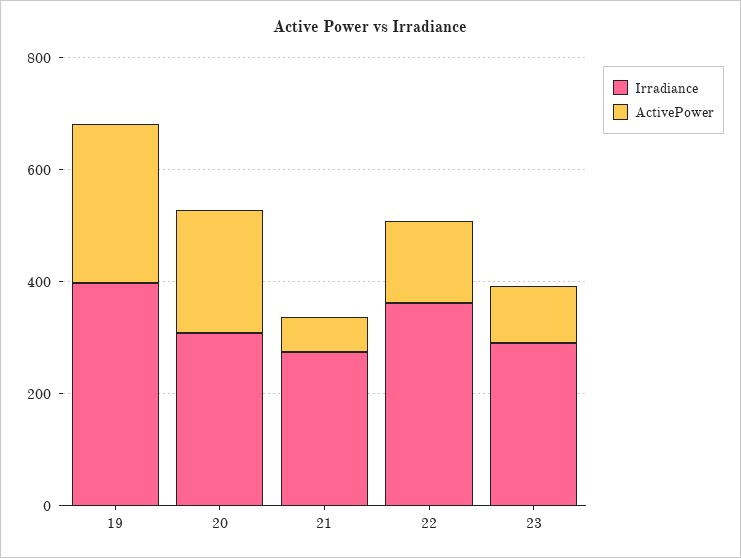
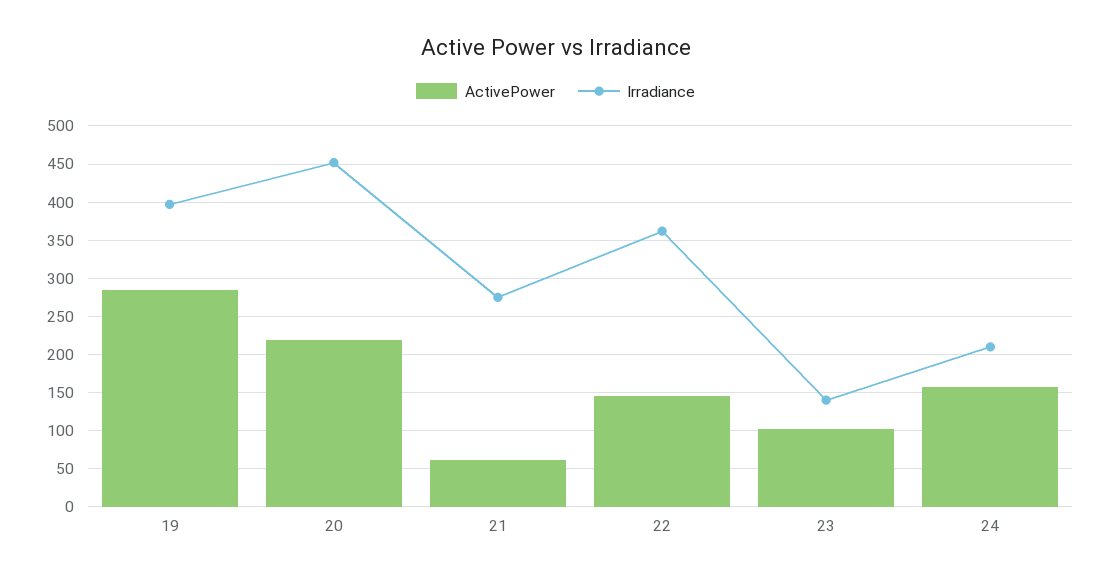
  {
    "Irradiance": {
      "19": 400,
-     "20": 300,
+     "20": 450,
      "21": 280,
      "22": 360,
-     "23": 300
+     "23": 140,
+     "24": 210
    },
    "ActivePower": {
      "19": 280,
      "20": 220,
      "21": 60,
      "22": 150,
-     "23": 100
+     "23": 100,
+     "24": 160
    }
  }

